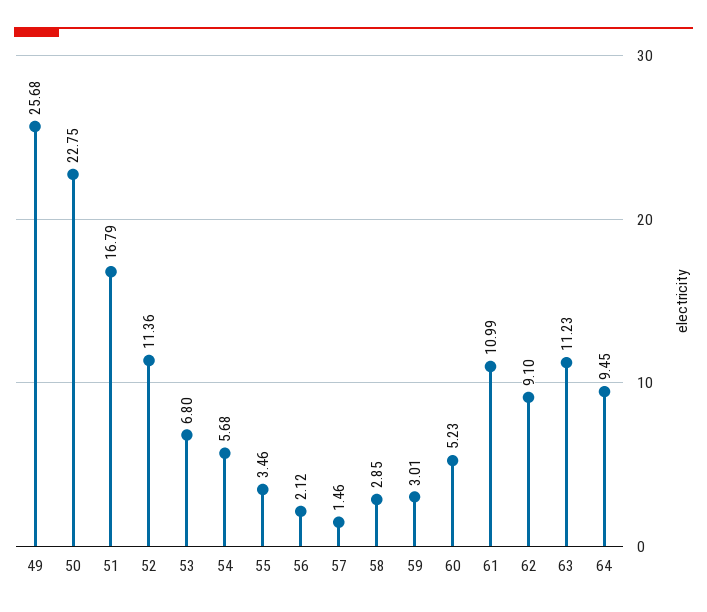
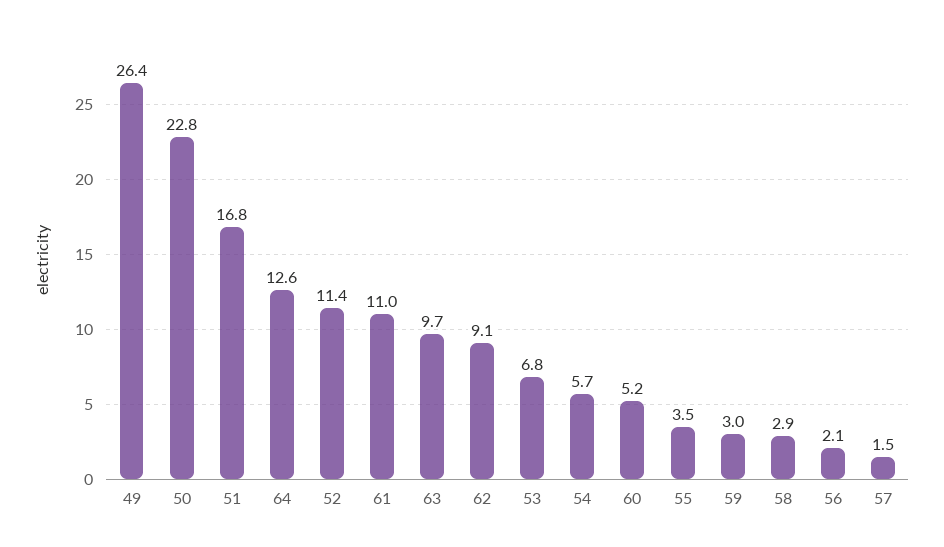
  {
-   "49": 25.68,
+   "49": 26.4,
    "50": 22.75,
    "51": 16.79,
    "52": 11.36,
    "53": 6.8,
    "54": 5.68,
    "55": 3.46,
    "56": 2.12,
    "57": 1.46,
    "58": 2.85,
    "59": 3.01,
    "60": 5.23,
    "61": 10.99,
    "62": 9.1,
-   "63": 11.23,
+   "63": 9.7,
-   "64": 9.45
+   "64": 12.6
  }

